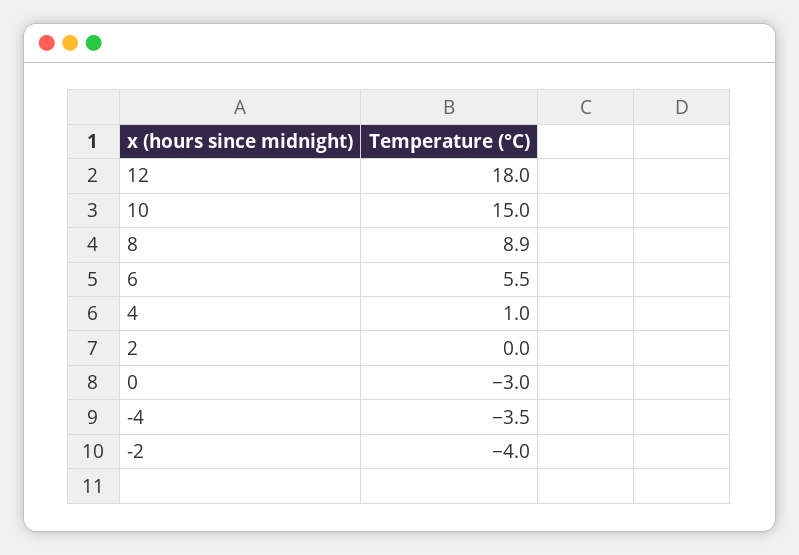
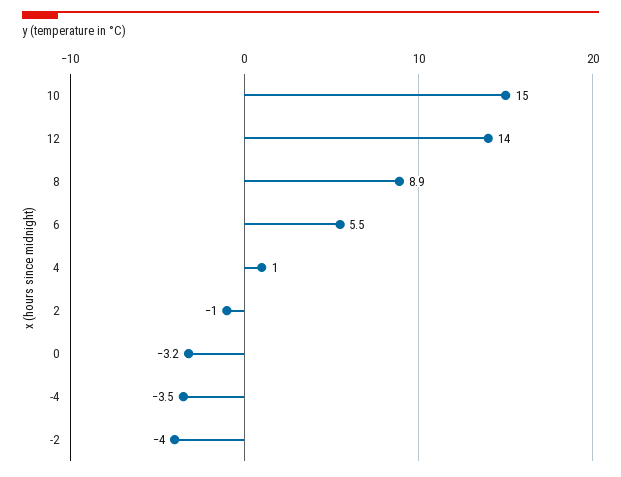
  {
-   "12": 18,
+   "12": 14,
    "10": 15,
    "8": 8.9,
    "6": 5.5,
    "4": 1,
-   "2": 0,
+   "2": -1,
-   "0": -3,
+   "0": -3.2,
    "-4": -3.5,
    "-2": -4
  }

